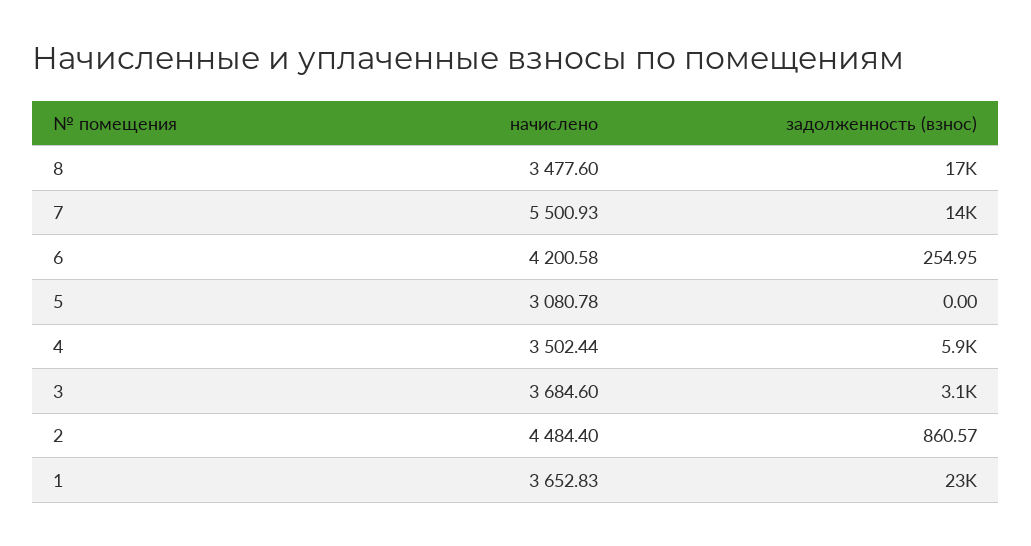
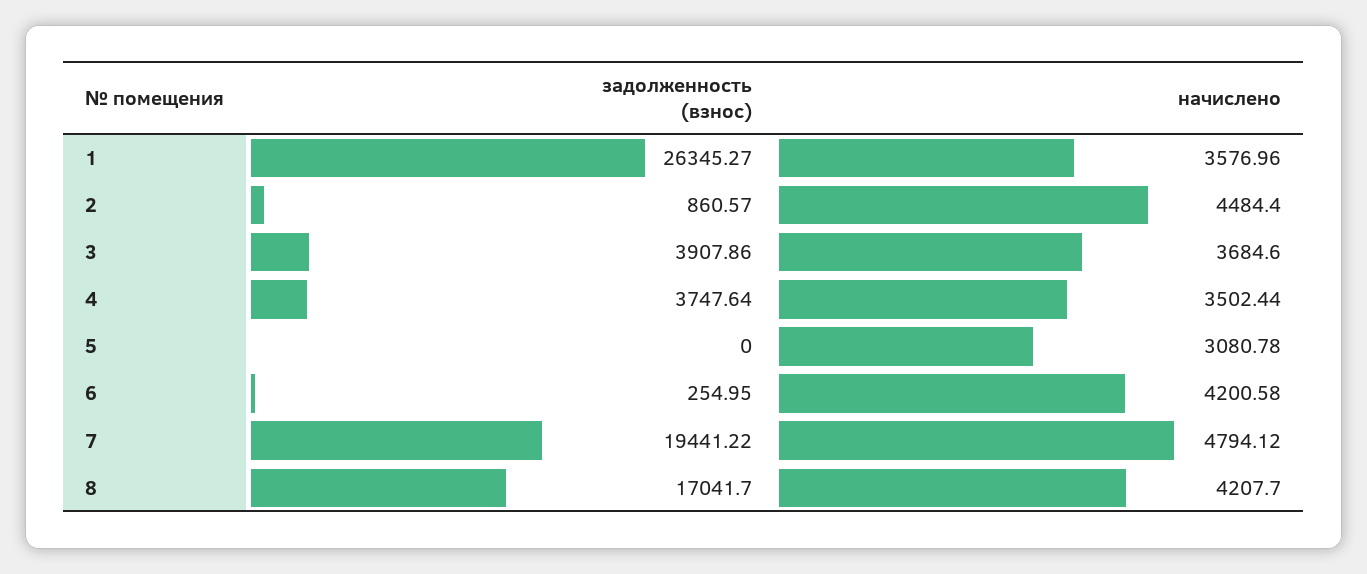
  {
    "начислено": {
-     "8": 3477.6,
+     "8": 4207.7,
-     "7": 5500.93,
+     "7": 4794.12,
      "6": 4200.58,
      "5": 3080.78,
      "4": 3502.44,
      "3": 3684.6,
      "2": 4484.4,
-     "1": 3652.83
+     "1": 3576.96
    },
    "задолженность (взнос)": {
      "8": 17041.7,
-     "7": 14000,
+     "7": 19441.22,
      "6": 254.95,
      "5": 0,
-     "4": 5900,
+     "4": 3747.64,
-     "3": 3100,
+     "3": 3907.86,
      "2": 860.57,
-     "1": 23000
+     "1": 26345.27
    }
  }

